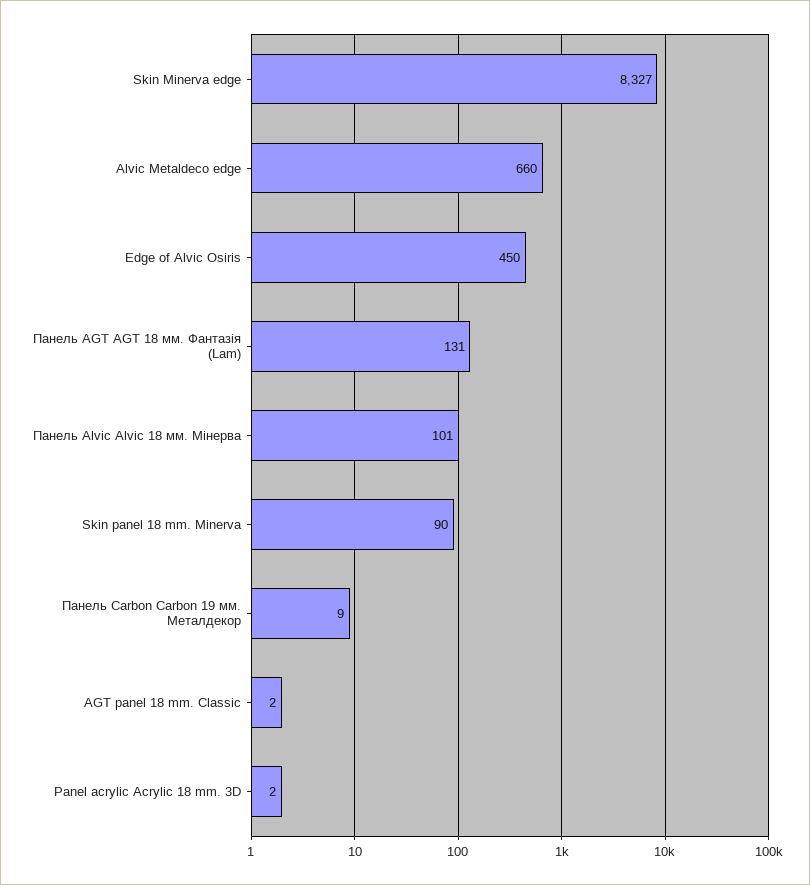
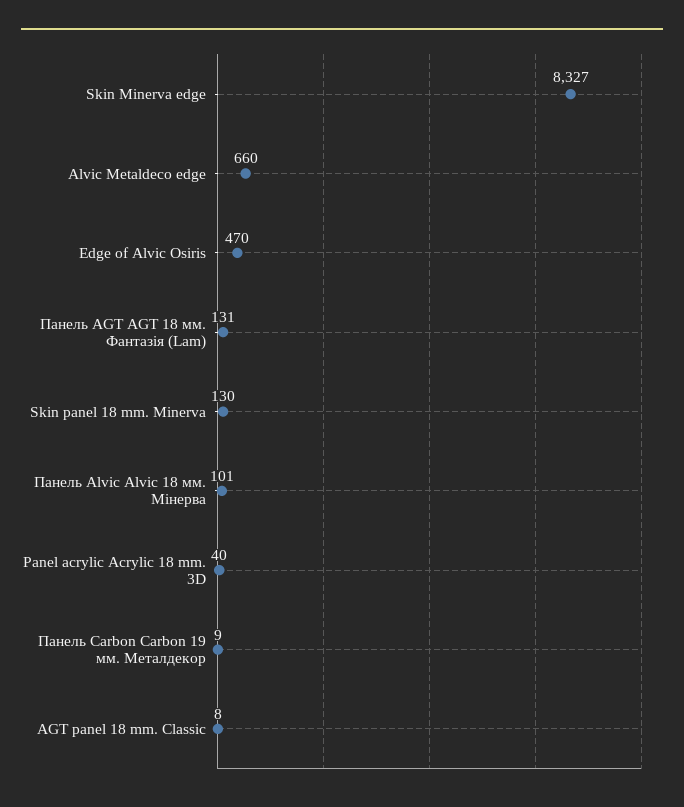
  {
    "Skin Minerva edge": 8327,
    "Alvic Metaldeco edge": 660,
-   "Edge of Alvic Osiris": 450,
+   "Edge of Alvic Osiris": 470,
    "Панель AGT AGT 18 мм. Фантазія (Lam)": 131,
    "Панель Alvic Alvic 18 мм. Мінерва": 101,
-   "Skin panel 18 mm. Minerva": 90,
+   "Skin panel 18 mm. Minerva": 130,
    "Панель Carbon Carbon 19 мм. Металдекор": 9,
-   "AGT panel 18 mm. Classic": 2,
+   "AGT panel 18 mm. Classic": 8,
-   "Panel acrylic Acrylic 18 mm. 3D": 2
+   "Panel acrylic Acrylic 18 mm. 3D": 40
  }

